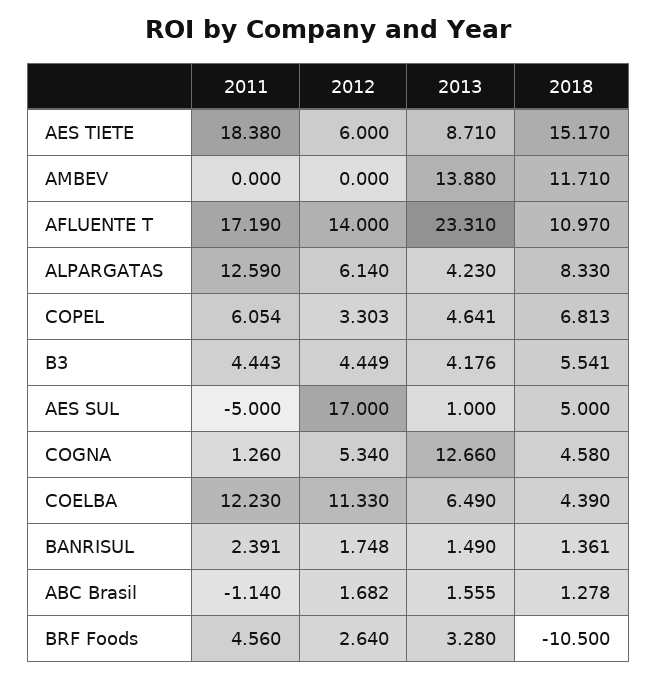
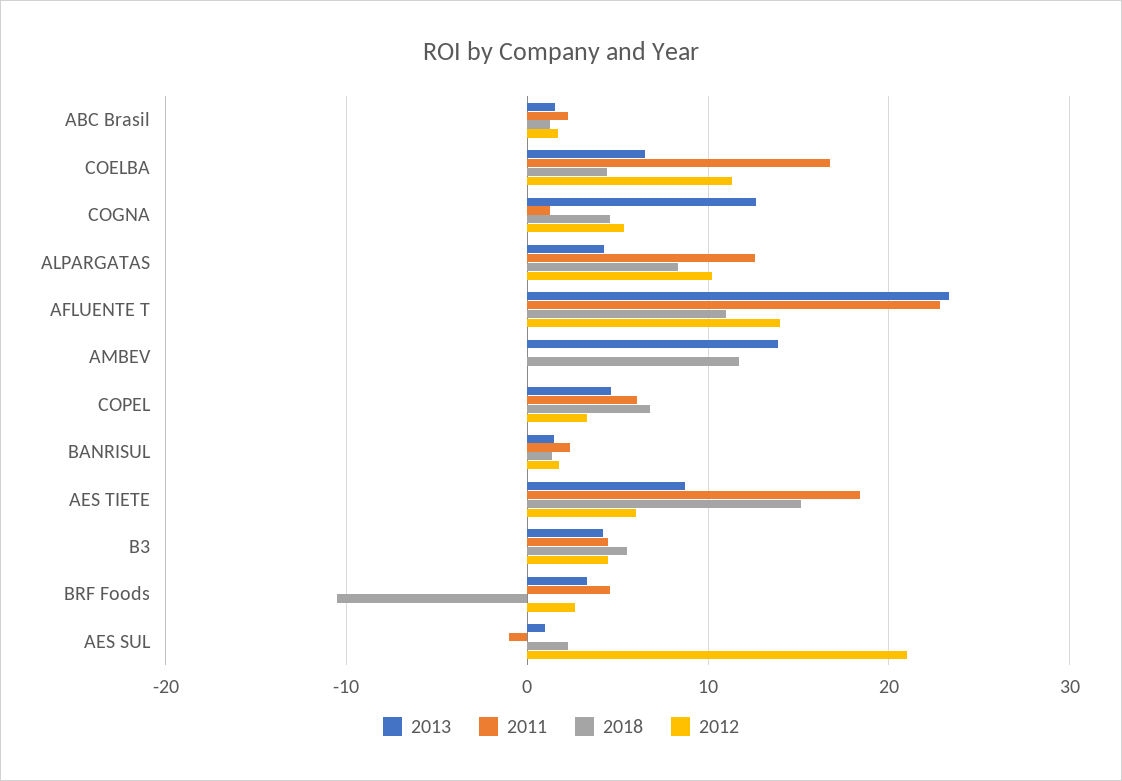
  {
    "2011": {
      "AES TIETE": 18.38,
      "AMBEV": 0,
-     "AFLUENTE T": 17.19,
+     "AFLUENTE T": 23,
      "ALPARGATAS": 12.59,
      "COPEL": 6.054,
      "B3": 4.443,
-     "AES SUL": -5,
+     "AES SUL": -1,
      "COGNA": 1.26,
-     "COELBA": 12.23,
+     "COELBA": 17,
      "BANRISUL": 2.391,
-     "ABC Brasil": -1.14,
+     "ABC Brasil": 2,
      "BRF Foods": 4.56
    },
    "2012": {
      "AES TIETE": 6,
      "AMBEV": 0,
      "AFLUENTE T": 14,
-     "ALPARGATAS": 6.14,
+     "ALPARGATAS": 10,
      "COPEL": 3.303,
      "B3": 4.449,
-     "AES SUL": 17,
+     "AES SUL": 21,
      "COGNA": 5.34,
      "COELBA": 11.33,
      "BANRISUL": 1.748,
      "ABC Brasil": 1.682,
      "BRF Foods": 2.64
    },
    "2013": {
      "AES TIETE": 8.71,
      "AMBEV": 13.88,
      "AFLUENTE T": 23.31,
      "ALPARGATAS": 4.23,
      "COPEL": 4.641,
      "B3": 4.176,
      "AES SUL": 1,
      "COGNA": 12.66,
      "COELBA": 6.49,
      "BANRISUL": 1.49,
      "ABC Brasil": 1.555,
      "BRF Foods": 3.28
    },
    "2018": {
      "AES TIETE": 15.17,
      "AMBEV": 11.71,
      "AFLUENTE T": 10.97,
      "ALPARGATAS": 8.33,
      "COPEL": 6.813,
      "B3": 5.541,
-     "AES SUL": 5,
+     "AES SUL": 2,
      "COGNA": 4.58,
      "COELBA": 4.39,
      "BANRISUL": 1.361,
      "ABC Brasil": 1.278,
      "BRF Foods": -10.5
    }
  }

